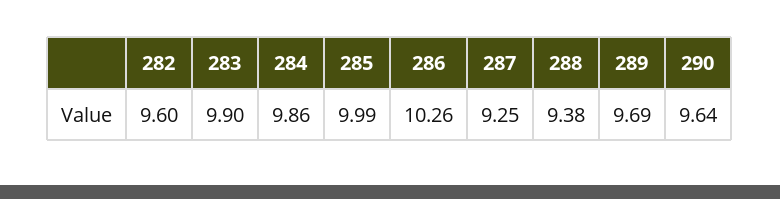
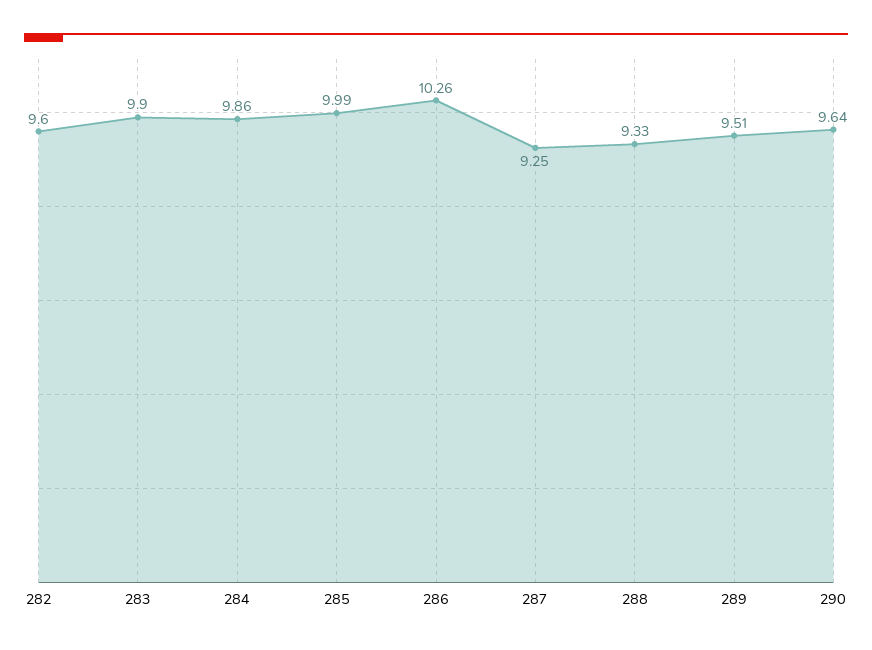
  {
    "282": 9.6,
    "283": 9.9,
    "284": 9.86,
    "285": 9.99,
    "286": 10.26,
    "287": 9.25,
-   "288": 9.38,
+   "288": 9.33,
-   "289": 9.69,
+   "289": 9.51,
    "290": 9.64
  }

